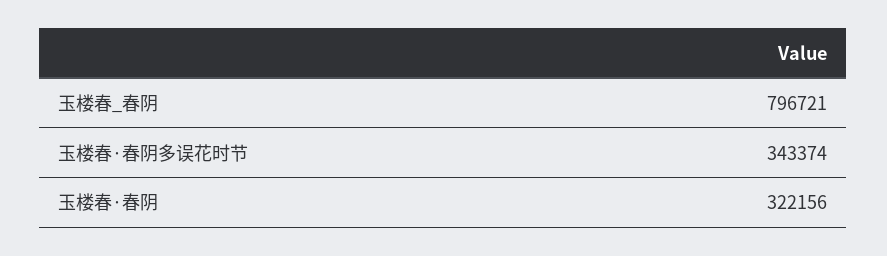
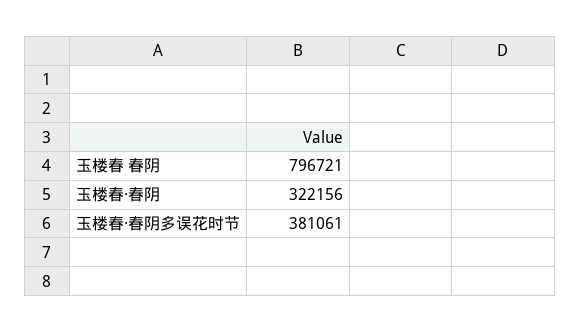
  {
    "玉楼春_春阴": 796721,
-   "玉楼春·春阴多误花时节": 343374,
+   "玉楼春·春阴多误花时节": 381061,
    "玉楼春·春阴": 322156
  }

